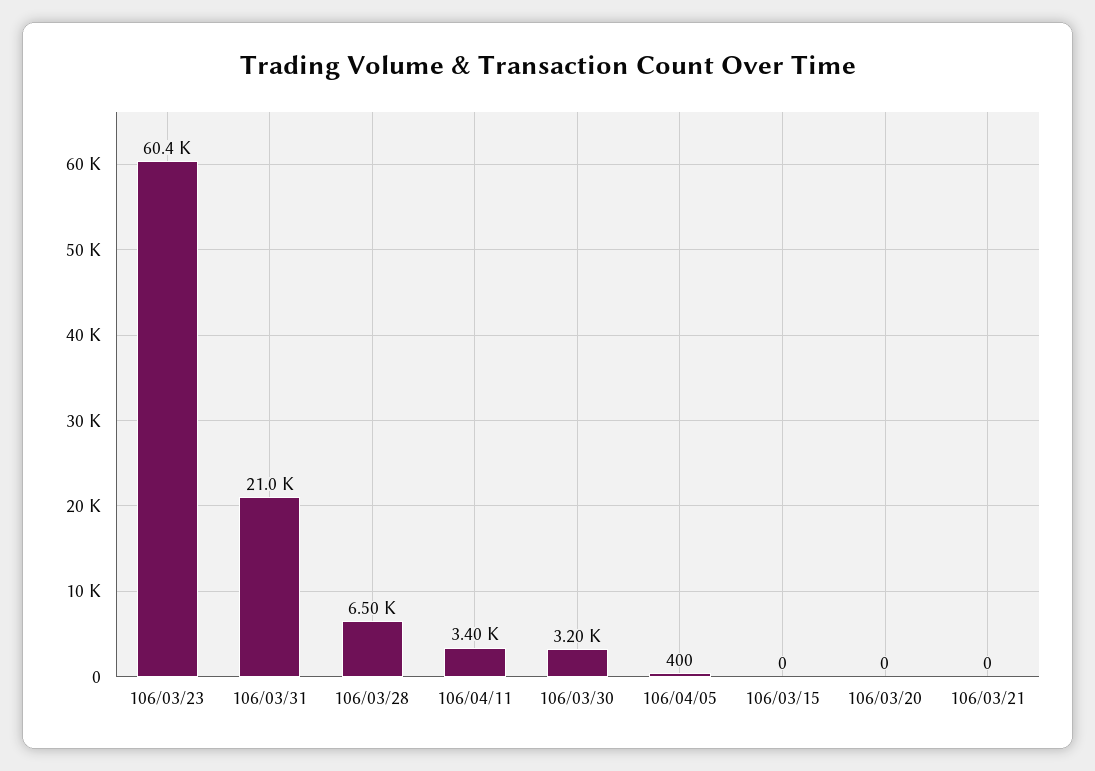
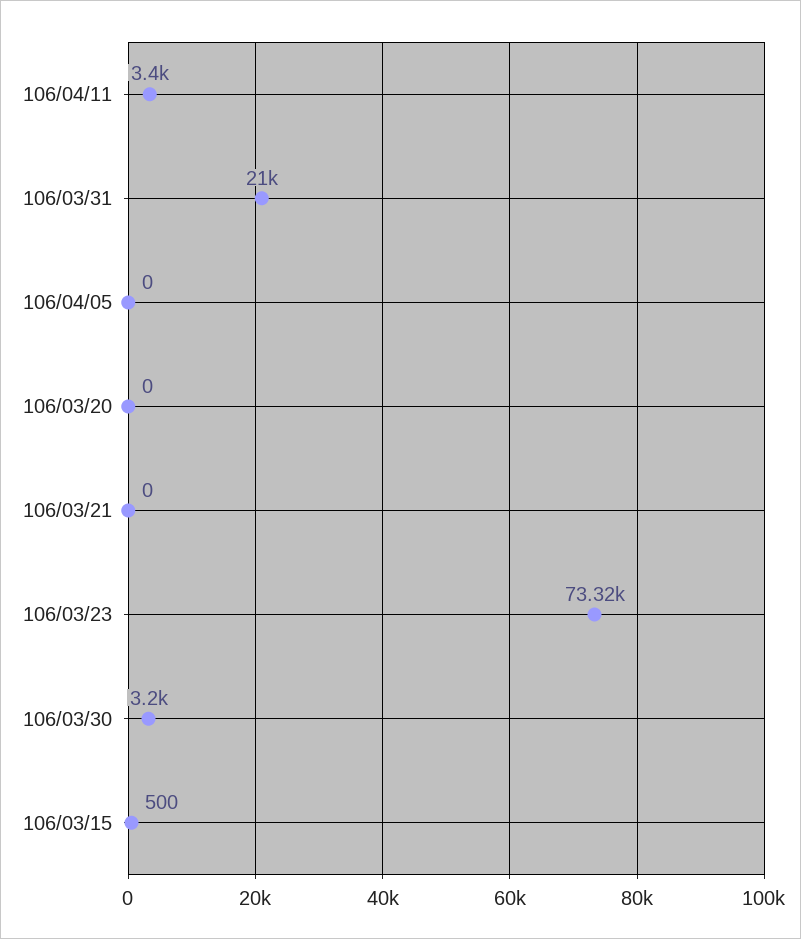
  {
-   "106/03/23": 60400,
+   "106/03/23": 73320,
    "106/03/31": 21000,
-   "106/03/28": 6500,
    "106/04/11": 3400,
    "106/03/30": 3200,
-   "106/04/05": 400,
+   "106/04/05": 0,
-   "106/03/15": 0,
+   "106/03/15": 500,
    "106/03/20": 0,
    "106/03/21": 0
  }

